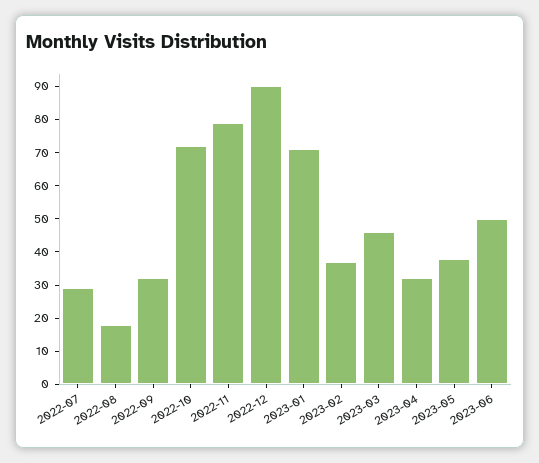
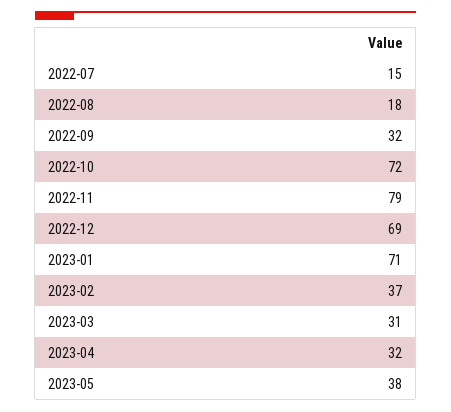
  {
-   "2022-07": 30,
+   "2022-07": 15,
    "2022-08": 18,
    "2022-09": 32,
    "2022-10": 72,
    "2022-11": 79,
-   "2022-12": 90,
+   "2022-12": 69,
    "2023-01": 71,
    "2023-02": 37,
-   "2023-03": 45,
+   "2023-03": 31,
    "2023-04": 32,
-   "2023-05": 38,
+   "2023-05": 38
-   "2023-06": 50
  }

